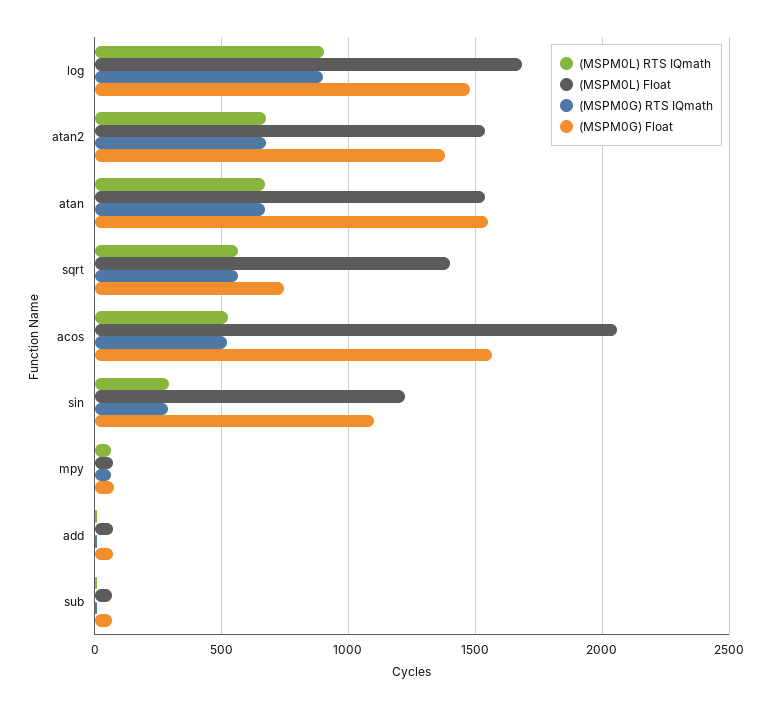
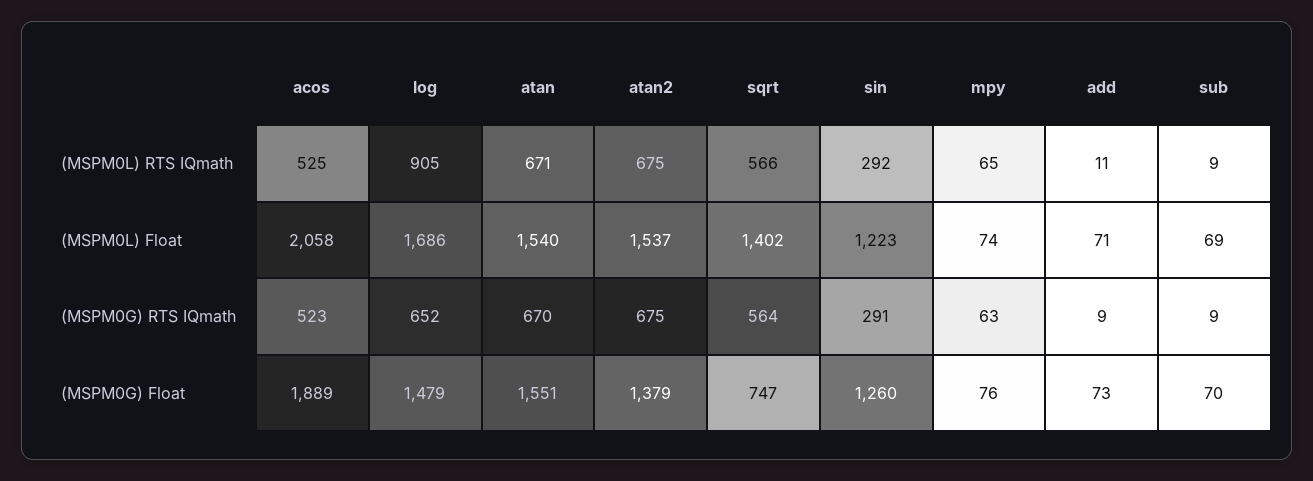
  {
    "(MSPM0L) RTS IQmath": {
      "log": 905,
      "atan2": 675,
      "atan": 671,
      "sqrt": 566,
      "acos": 525,
      "sin": 292,
      "mpy": 65,
      "add": 11,
      "sub": 9
    },
    "(MSPM0L) Float": {
      "log": 1686,
      "atan2": 1537,
      "atan": 1540,
      "sqrt": 1402,
      "acos": 2058,
      "sin": 1223,
      "mpy": 74,
      "add": 71,
      "sub": 69
    },
    "(MSPM0G) RTS IQmath": {
-     "log": 900,
+     "log": 652,
      "atan2": 675,
      "atan": 670,
      "sqrt": 564,
      "acos": 523,
      "sin": 291,
      "mpy": 63,
      "add": 9,
      "sub": 9
    },
    "(MSPM0G) Float": {
      "log": 1479,
      "atan2": 1379,
      "atan": 1551,
      "sqrt": 747,
-     "acos": 1550,
+     "acos": 1889,
-     "sin": 1100,
+     "sin": 1260,
      "mpy": 76,
      "add": 73,
      "sub": 70
    }
  }

